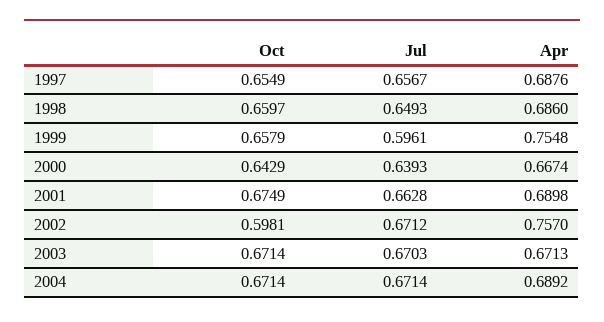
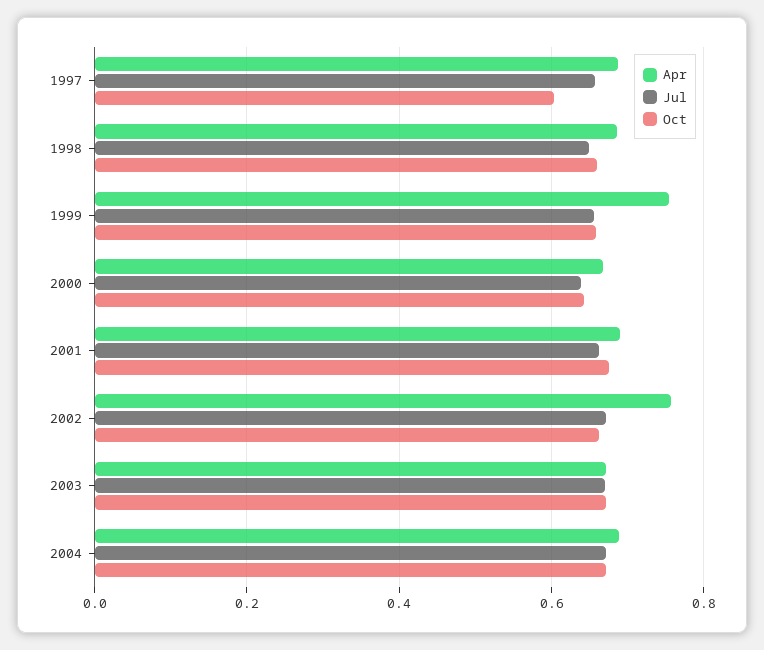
  {
    "Oct": {
-     "1997": 0.6549,
+     "1997": 0.6,
      "1998": 0.6597,
      "1999": 0.6579,
      "2000": 0.6429,
      "2001": 0.6749,
-     "2002": 0.5981,
+     "2002": 0.66,
      "2003": 0.6714,
      "2004": 0.6714
    },
    "Jul": {
      "1997": 0.6567,
      "1998": 0.6493,
-     "1999": 0.5961,
+     "1999": 0.66,
      "2000": 0.6393,
      "2001": 0.6628,
      "2002": 0.6712,
      "2003": 0.6703,
      "2004": 0.6714
    },
    "Apr": {
      "1997": 0.6876,
      "1998": 0.686,
      "1999": 0.7548,
      "2000": 0.6674,
      "2001": 0.6898,
      "2002": 0.757,
      "2003": 0.6713,
      "2004": 0.6892
    }
  }

